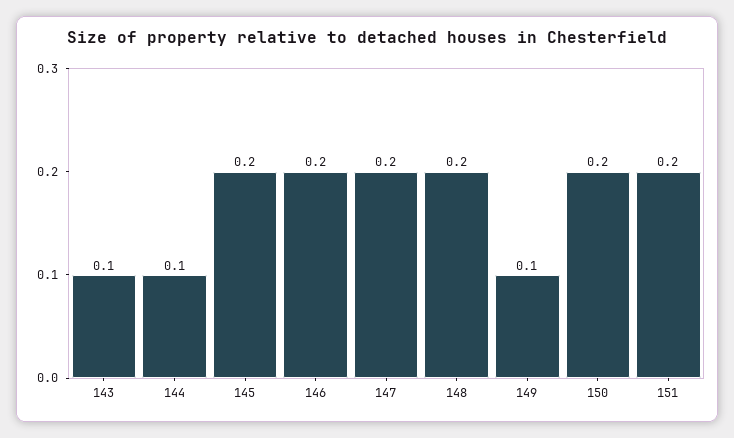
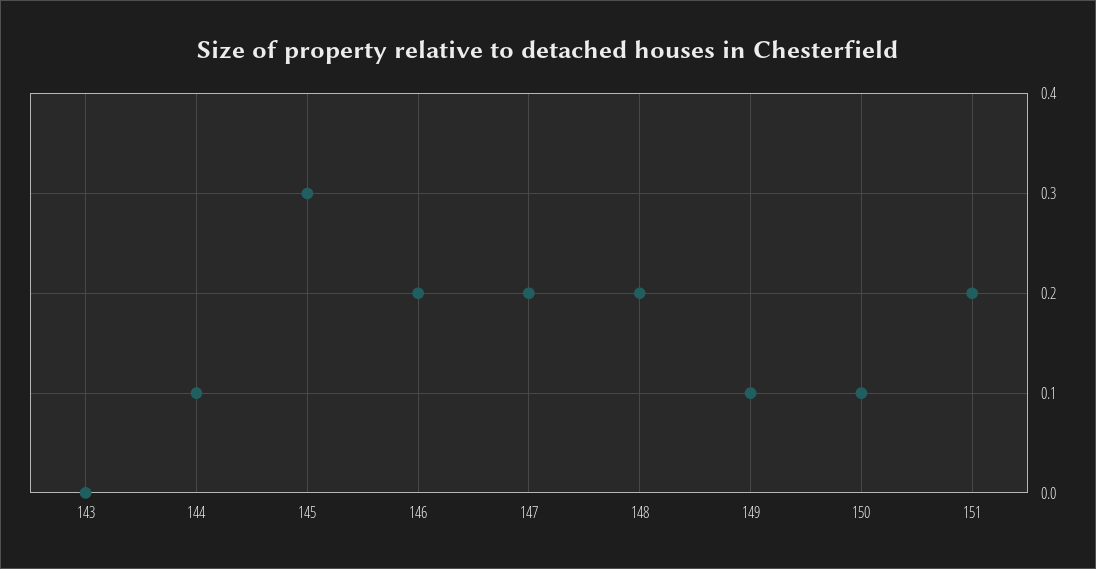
  {
-   "143": 0.1,
+   "143": 0,
    "144": 0.1,
-   "145": 0.2,
+   "145": 0.3,
    "146": 0.2,
    "147": 0.2,
    "148": 0.2,
    "149": 0.1,
-   "150": 0.2,
+   "150": 0.1,
    "151": 0.2
  }

